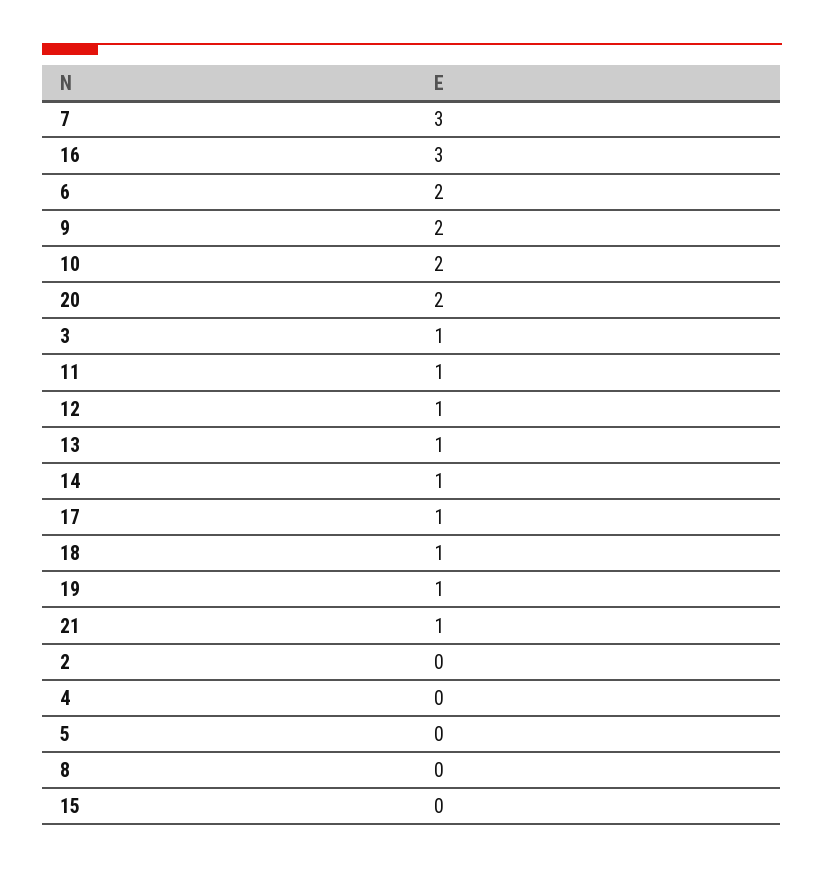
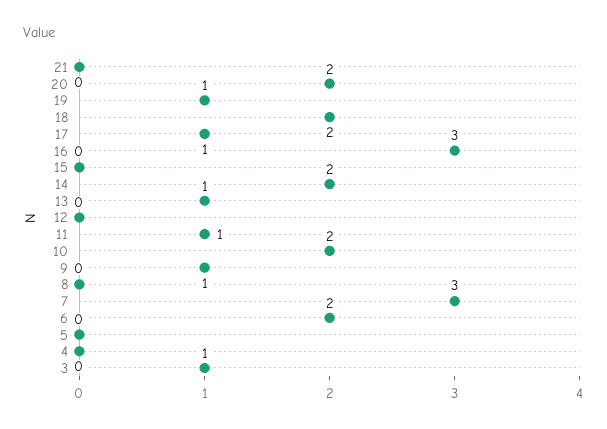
  {
    "7": 3,
    "16": 3,
    "6": 2,
-   "9": 2,
+   "9": 1,
    "10": 2,
    "20": 2,
    "3": 1,
    "11": 1,
-   "12": 1,
+   "12": 0,
    "13": 1,
-   "14": 1,
+   "14": 2,
    "17": 1,
-   "18": 1,
+   "18": 2,
    "19": 1,
-   "21": 1,
+   "21": 0,
-   "2": 0,
    "4": 0,
    "5": 0,
    "8": 0,
    "15": 0
  }

